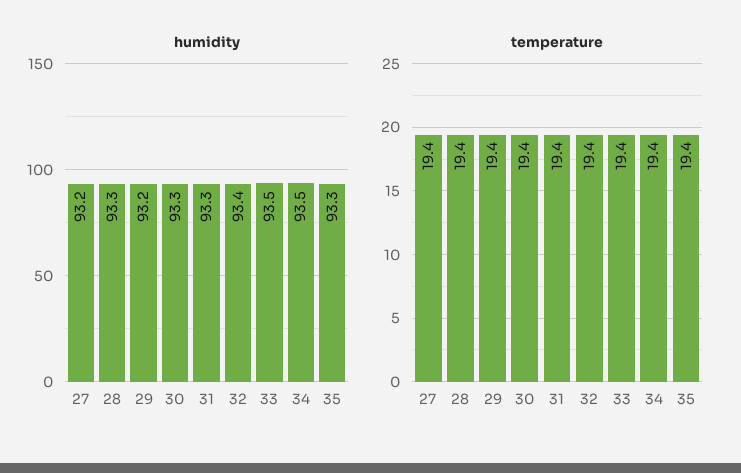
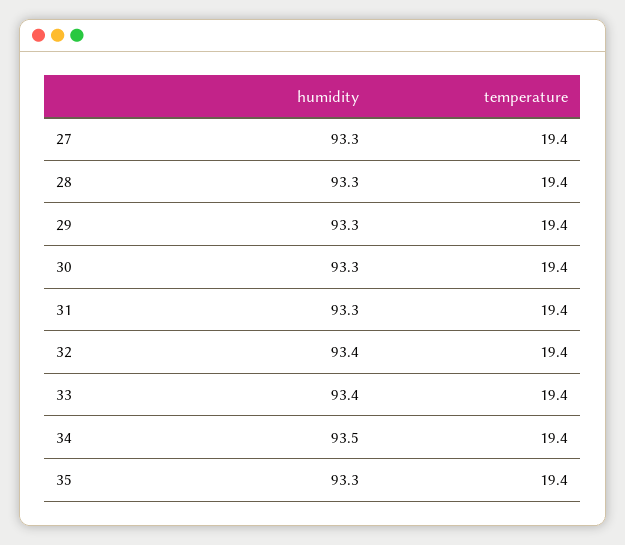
  {
    "humidity": {
-     "27": 93.2,
+     "27": 93.3,
      "28": 93.3,
-     "29": 93.2,
+     "29": 93.3,
      "30": 93.3,
      "31": 93.3,
      "32": 93.4,
-     "33": 93.5,
+     "33": 93.4,
      "34": 93.5,
      "35": 93.3
    },
    "temperature": {
      "27": 19.4,
      "28": 19.4,
      "29": 19.4,
      "30": 19.4,
      "31": 19.4,
      "32": 19.4,
      "33": 19.4,
      "34": 19.4,
      "35": 19.4
    }
  }

